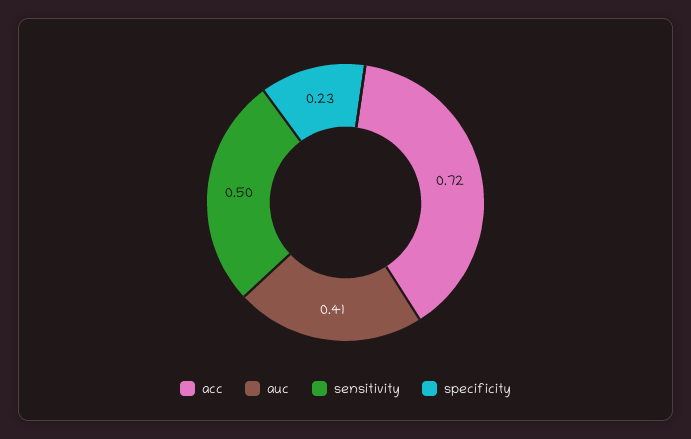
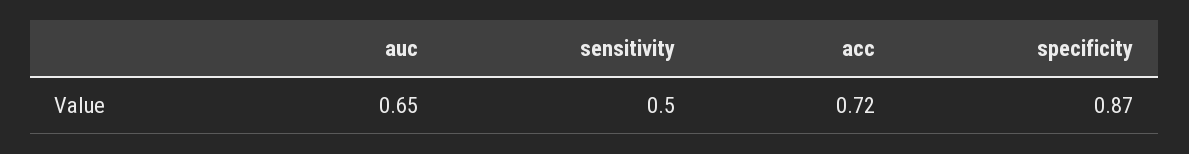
  {
    "acc": 0.72,
-   "auc": 0.41,
+   "auc": 0.65,
    "sensitivity": 0.5,
-   "specificity": 0.23
+   "specificity": 0.87
  }

